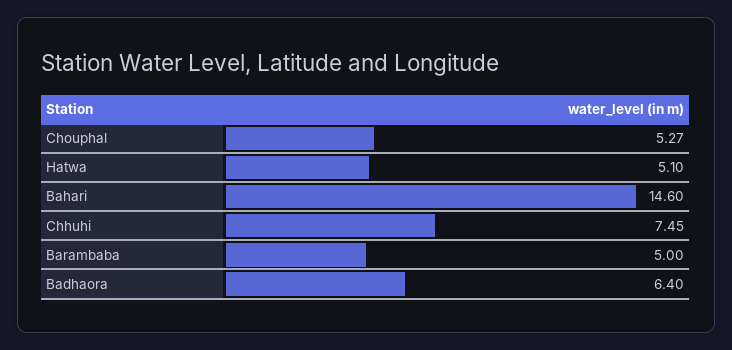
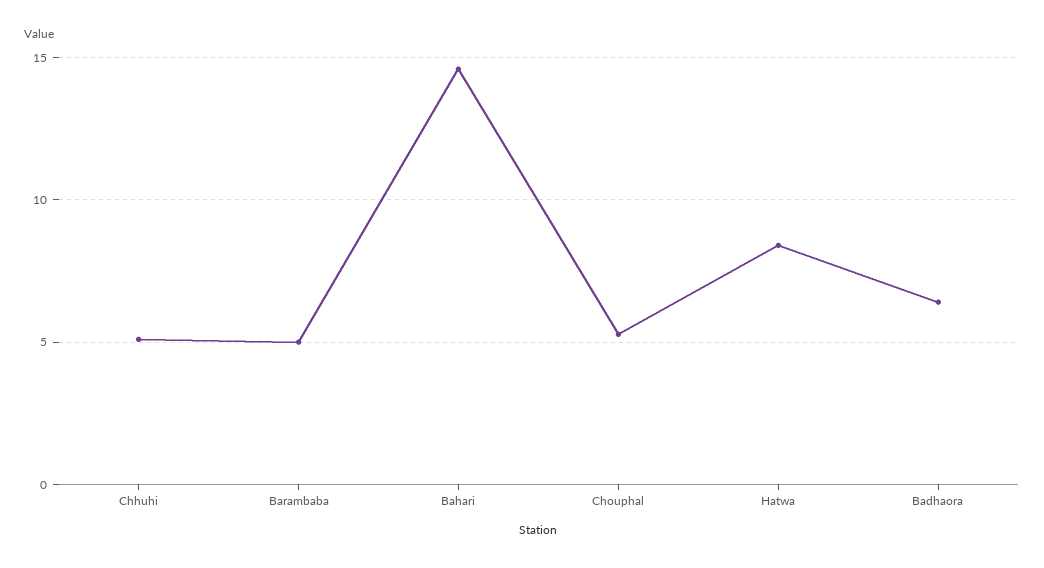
  {
    "Chouphal": 5.27,
-   "Hatwa": 5.1,
+   "Hatwa": 8.5,
    "Bahari": 14.6,
-   "Chhuhi": 7.45,
+   "Chhuhi": 5,
    "Barambaba": 5,
    "Badhaora": 6.4
  }

